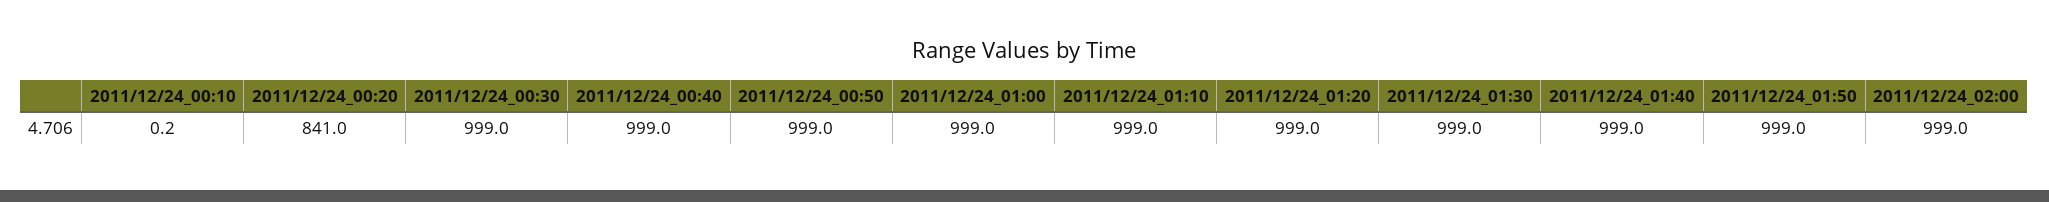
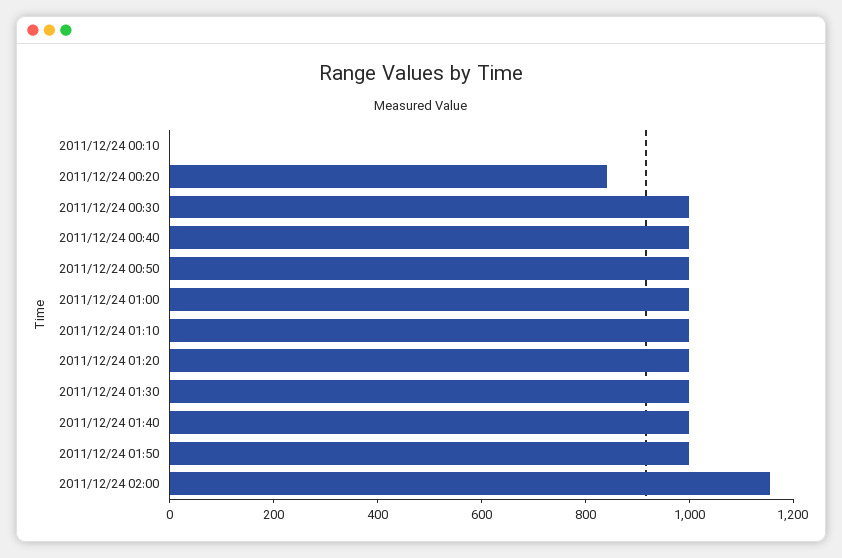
  {
    "2011/12/24_00:10": 0.2,
    "2011/12/24_00:20": 841,
    "2011/12/24_00:30": 999,
    "2011/12/24_00:40": 999,
    "2011/12/24_00:50": 999,
    "2011/12/24_01:00": 999,
    "2011/12/24_01:10": 999,
    "2011/12/24_01:20": 999,
    "2011/12/24_01:30": 999,
    "2011/12/24_01:40": 999,
    "2011/12/24_01:50": 999,
-   "2011/12/24_02:00": 999
+   "2011/12/24_02:00": 1150
  }

